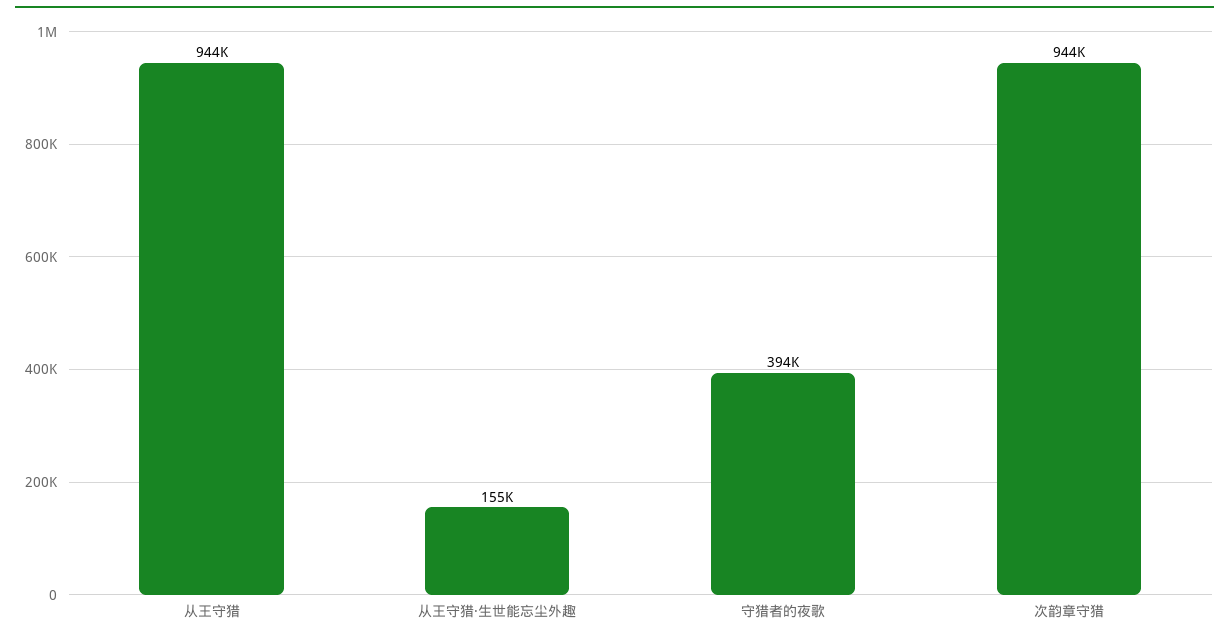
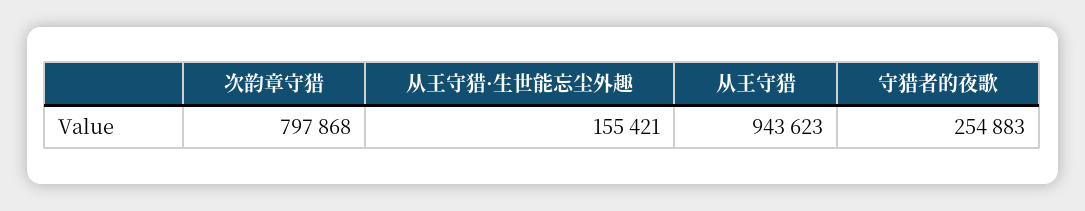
  {
    "从王守猎": 943623,
    "从王守猎·生世能忘尘外趣": 155421,
-   "守猎者的夜歌": 394000,
+   "守猎者的夜歌": 254883,
-   "次韵章守猎": 944000
+   "次韵章守猎": 797868
  }

